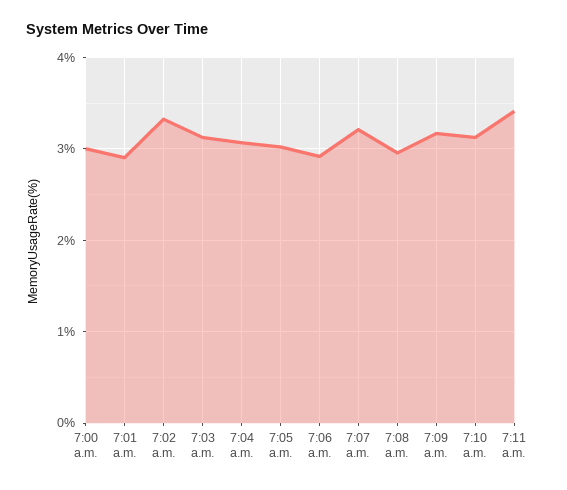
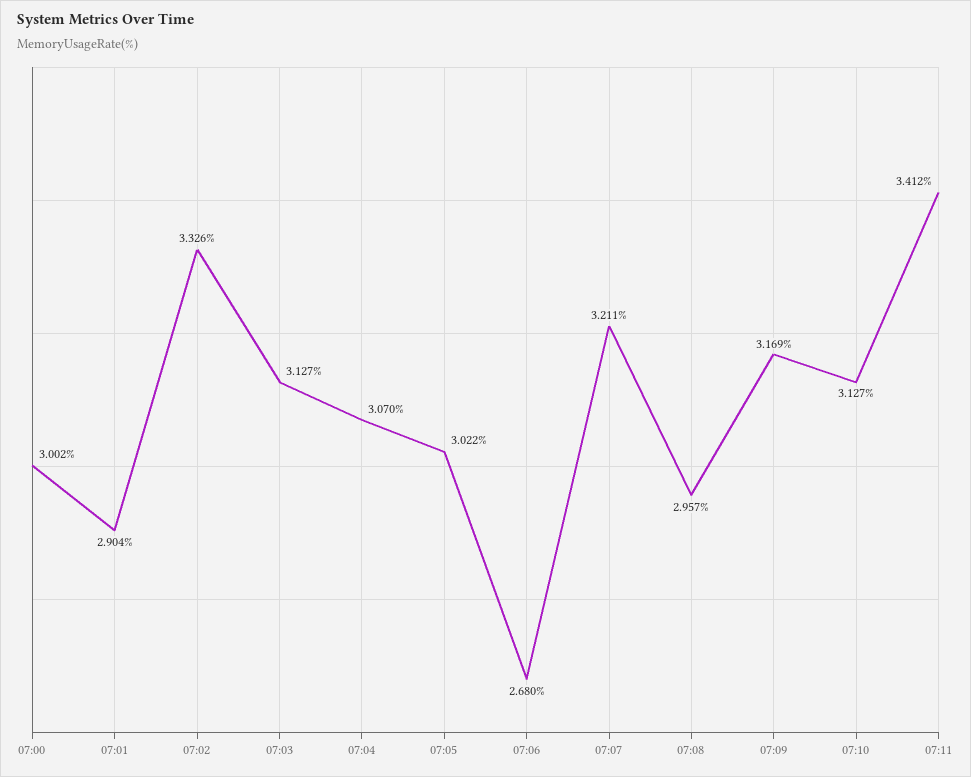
  {
    "7:00 a.m.": 3.002,
    "7:01 a.m.": 2.904,
    "7:02 a.m.": 3.326,
    "7:03 a.m.": 3.127,
    "7:04 a.m.": 3.07,
    "7:05 a.m.": 3.022,
-   "7:06 a.m.": 2.9,
+   "7:06 a.m.": 2.68,
    "7:07 a.m.": 3.211,
    "7:08 a.m.": 2.957,
    "7:09 a.m.": 3.169,
    "7:10 a.m.": 3.127,
    "7:11 a.m.": 3.412
  }

